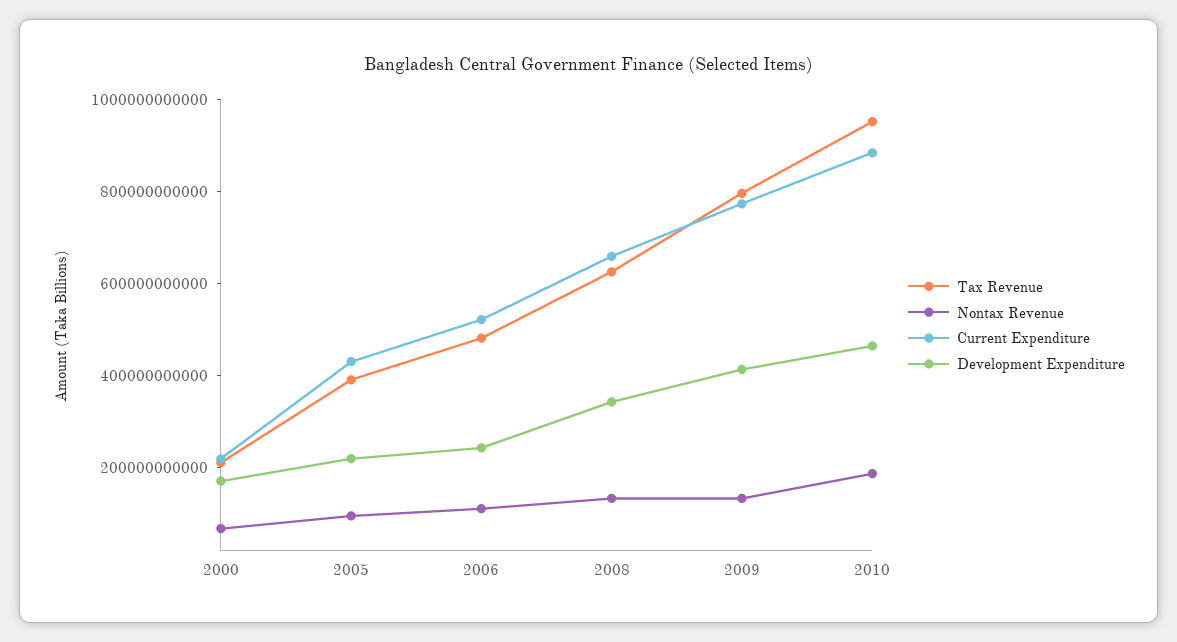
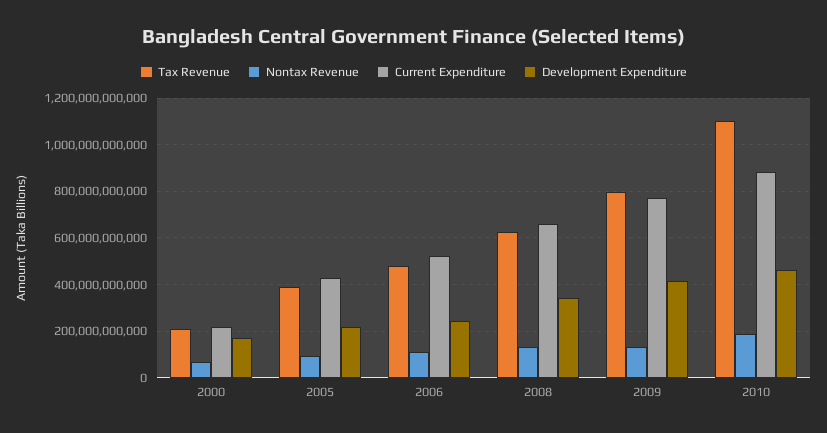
  {
    "Tax Revenue": {
      "2000": 200000000000,
      "2005": 400000000000,
      "2006": 500000000000,
      "2008": 650000000000,
      "2009": 800000000000,
-     "2010": 950000000000
+     "2010": 1100000000000
    },
    "Nontax Revenue": {
      "2000": 50000000000,
      "2005": 100000000000,
      "2006": 100000000000,
      "2008": 150000000000,
      "2009": 150000000000,
      "2010": 200000000000
    },
    "Current Expenditure": {
      "2000": 200000000000,
      "2005": 450000000000,
      "2006": 500000000000,
      "2008": 650000000000,
      "2009": 750000000000,
      "2010": 900000000000
    },
    "Development Expenditure": {
      "2000": 150000000000,
      "2005": 200000000000,
      "2006": 250000000000,
      "2008": 350000000000,
      "2009": 400000000000,
      "2010": 450000000000
    }
  }

